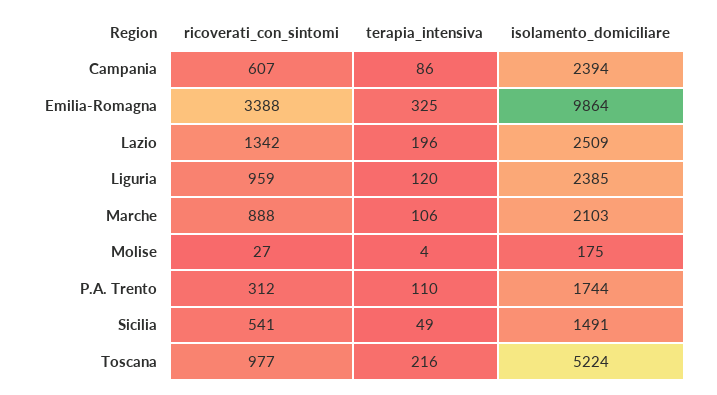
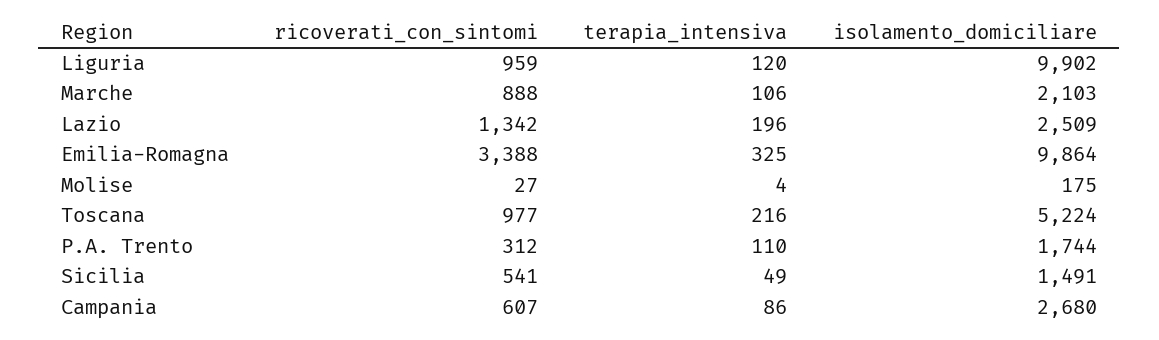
  {
    "ricoverati_con_sintomi": {
      "Campania": 607,
      "Emilia-Romagna": 3388,
      "Lazio": 1342,
      "Liguria": 959,
      "Marche": 888,
      "Molise": 27,
      "P.A. Trento": 312,
      "Sicilia": 541,
      "Toscana": 977
    },
    "terapia_intensiva": {
      "Campania": 86,
      "Emilia-Romagna": 325,
      "Lazio": 196,
      "Liguria": 120,
      "Marche": 106,
      "Molise": 4,
      "P.A. Trento": 110,
      "Sicilia": 49,
      "Toscana": 216
    },
    "isolamento_domiciliare": {
-     "Campania": 2394,
+     "Campania": 2680,
      "Emilia-Romagna": 9864,
      "Lazio": 2509,
-     "Liguria": 2385,
+     "Liguria": 9902,
      "Marche": 2103,
      "Molise": 175,
      "P.A. Trento": 1744,
      "Sicilia": 1491,
      "Toscana": 5224
    }
  }

